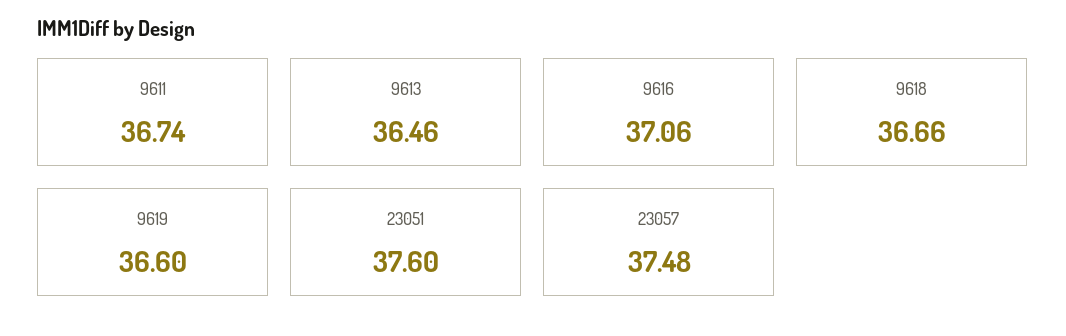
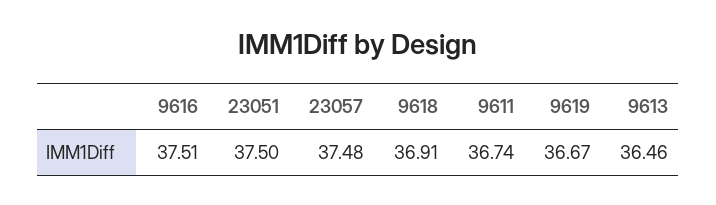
  {
    "9611": 36.74,
    "9613": 36.46,
-   "9616": 37.06,
+   "9616": 37.51,
-   "9618": 36.66,
+   "9618": 36.91,
-   "9619": 36.6,
+   "9619": 36.67,
-   "23051": 37.6,
+   "23051": 37.5,
    "23057": 37.48
  }

